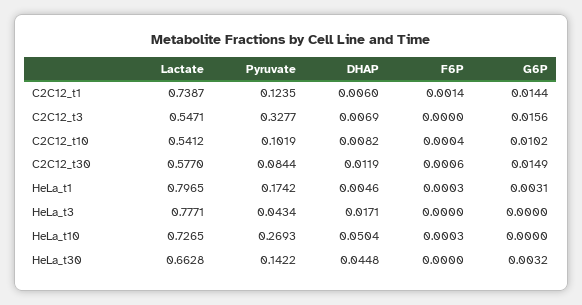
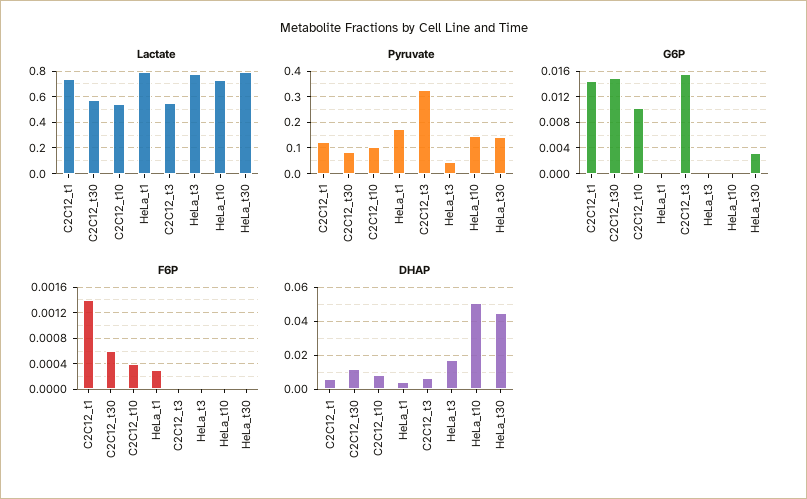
  {
    "Lactate": {
      "C2C12_t1": 0.7387,
      "C2C12_t3": 0.5471,
      "C2C12_t10": 0.5412,
      "C2C12_t30": 0.577,
      "HeLa_t1": 0.7965,
      "HeLa_t3": 0.7771,
      "HeLa_t10": 0.7265,
-     "HeLa_t30": 0.6628
+     "HeLa_t30": 0.8
    },
    "Pyruvate": {
      "C2C12_t1": 0.1235,
      "C2C12_t3": 0.3277,
      "C2C12_t10": 0.1019,
      "C2C12_t30": 0.0844,
      "HeLa_t1": 0.1742,
      "HeLa_t3": 0.0434,
-     "HeLa_t10": 0.2693,
+     "HeLa_t10": 0.15,
      "HeLa_t30": 0.1422
    },
    "DHAP": {
      "C2C12_t1": 0.006,
      "C2C12_t3": 0.0069,
      "C2C12_t10": 0.0082,
      "C2C12_t30": 0.0119,
      "HeLa_t1": 0.0046,
      "HeLa_t3": 0.0171,
      "HeLa_t10": 0.0504,
      "HeLa_t30": 0.0448
    },
    "F6P": {
      "C2C12_t1": 0.0014,
      "C2C12_t3": 0,
      "C2C12_t10": 0.0004,
      "C2C12_t30": 0.0006,
      "HeLa_t1": 0.0003,
      "HeLa_t3": 0,
-     "HeLa_t10": 0.0003,
+     "HeLa_t10": 0,
      "HeLa_t30": 0
    },
    "G6P": {
      "C2C12_t1": 0.0144,
      "C2C12_t3": 0.0156,
      "C2C12_t10": 0.0102,
      "C2C12_t30": 0.0149,
-     "HeLa_t1": 0.0031,
+     "HeLa_t1": 0,
      "HeLa_t3": 0,
      "HeLa_t10": 0,
      "HeLa_t30": 0.0032
    }
  }

